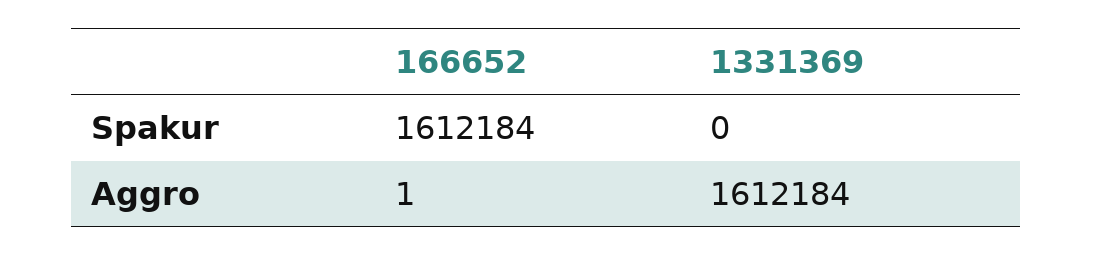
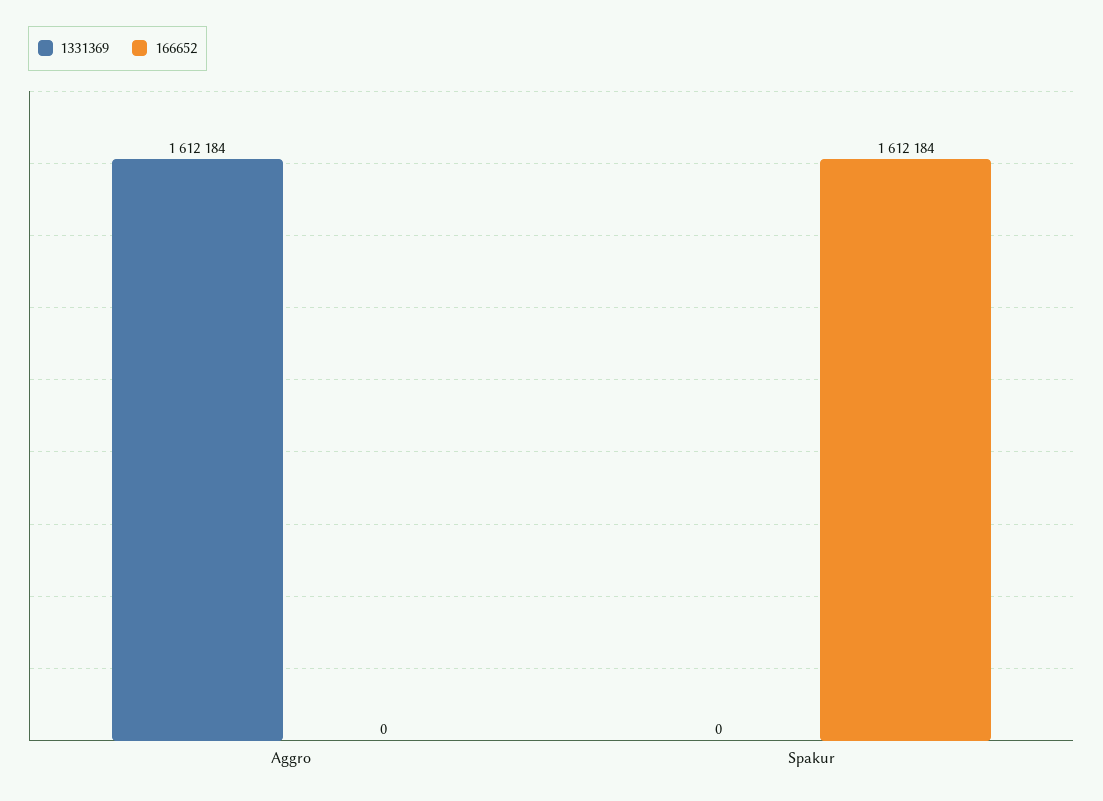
  {
    "166652": {
      "Spakur": 1612184,
-     "Aggro": 1
+     "Aggro": 0
    },
    "1331369": {
      "Spakur": 0,
      "Aggro": 1612184
    }
  }

